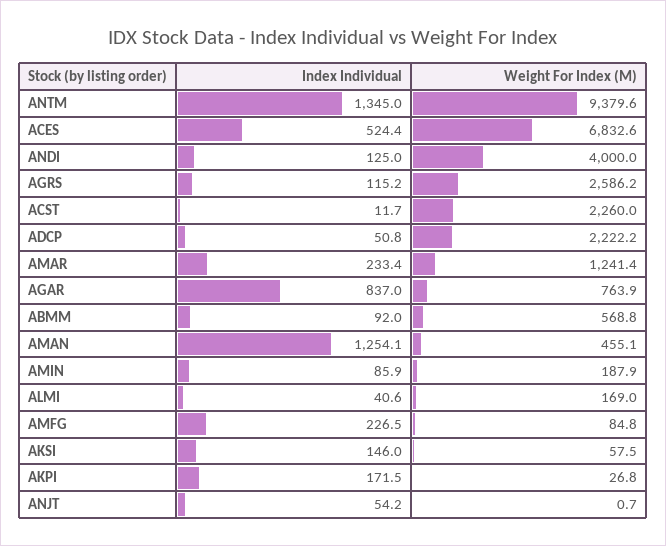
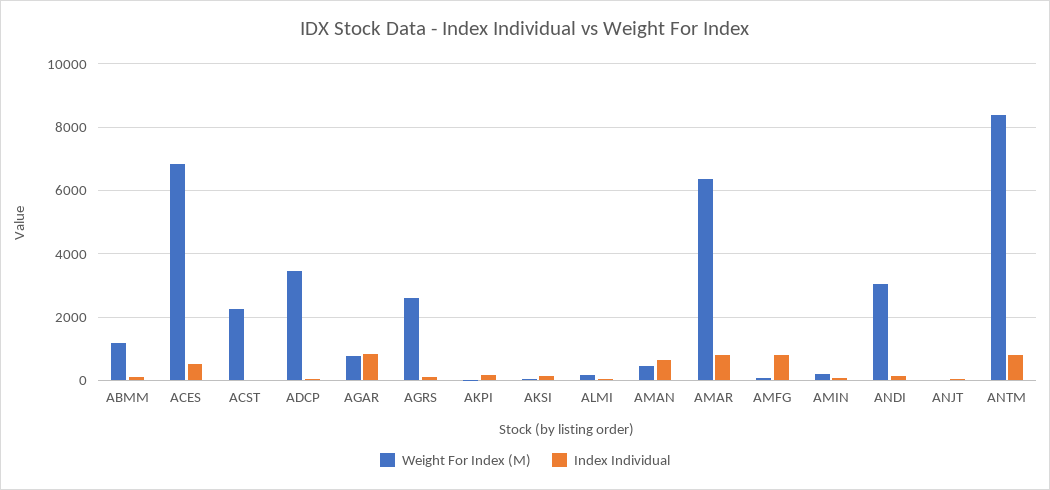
  {
    "Index Individual": {
-     "ANTM": 1345,
+     "ANTM": 800,
      "ACES": 524.4,
      "ANDI": 125,
      "AGRS": 115.2,
      "ACST": 11.7,
      "ADCP": 50.8,
-     "AMAR": 233.4,
+     "AMAR": 800,
      "AGAR": 837,
      "ABMM": 92,
-     "AMAN": 1254.1,
+     "AMAN": 600,
      "AMIN": 85.9,
      "ALMI": 40.6,
-     "AMFG": 226.5,
+     "AMFG": 800,
      "AKSI": 146,
      "AKPI": 171.5,
      "ANJT": 54.2
    },
    "Weight For Index (M)": {
-     "ANTM": 9379.6,
+     "ANTM": 8400,
      "ACES": 6832.6,
-     "ANDI": 4000,
+     "ANDI": 3000,
      "AGRS": 2586.2,
      "ACST": 2260,
-     "ADCP": 2222.2,
+     "ADCP": 3400,
-     "AMAR": 1241.4,
+     "AMAR": 6400,
      "AGAR": 763.9,
-     "ABMM": 568.8,
+     "ABMM": 1200,
      "AMAN": 455.1,
      "AMIN": 187.9,
      "ALMI": 169,
      "AMFG": 84.8,
      "AKSI": 57.5,
      "AKPI": 26.8,
      "ANJT": 0.7
    }
  }

